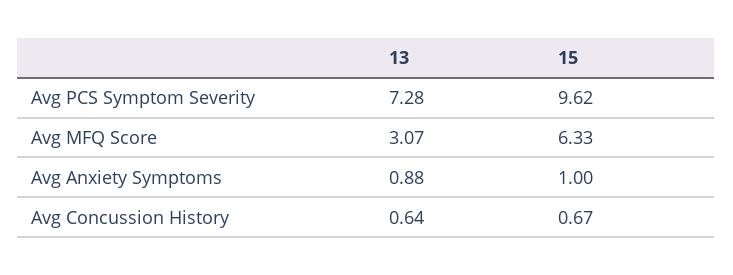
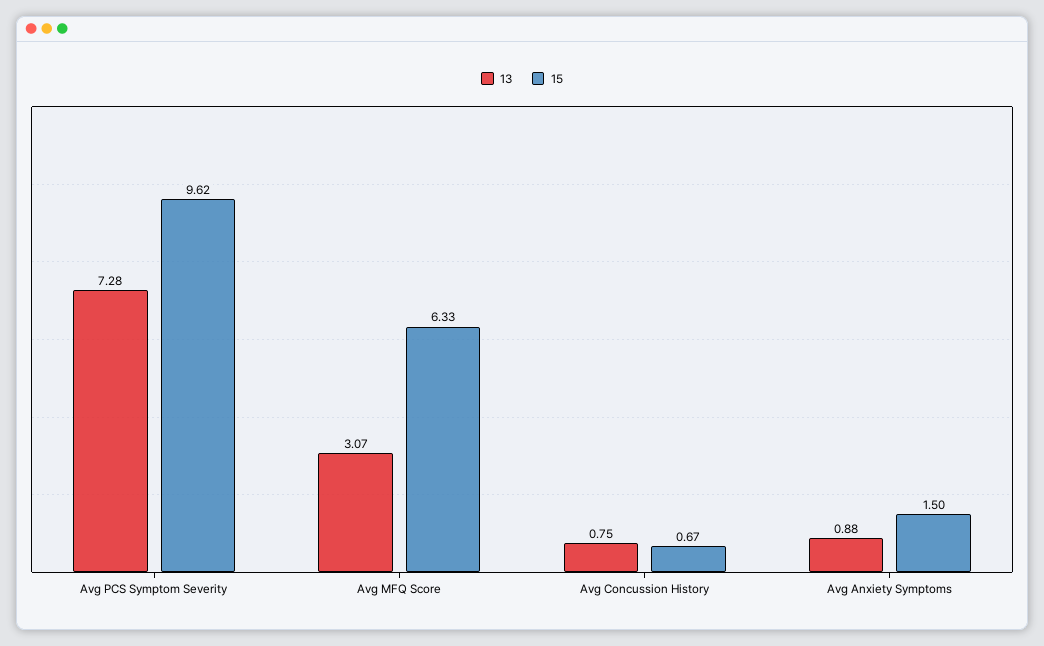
  {
    "13": {
      "Avg PCS Symptom Severity": 7.28,
      "Avg MFQ Score": 3.07,
      "Avg Anxiety Symptoms": 0.88,
-     "Avg Concussion History": 0.64
+     "Avg Concussion History": 0.75
    },
    "15": {
      "Avg PCS Symptom Severity": 9.62,
      "Avg MFQ Score": 6.33,
-     "Avg Anxiety Symptoms": 1,
+     "Avg Anxiety Symptoms": 1.5,
      "Avg Concussion History": 0.67
    }
  }

